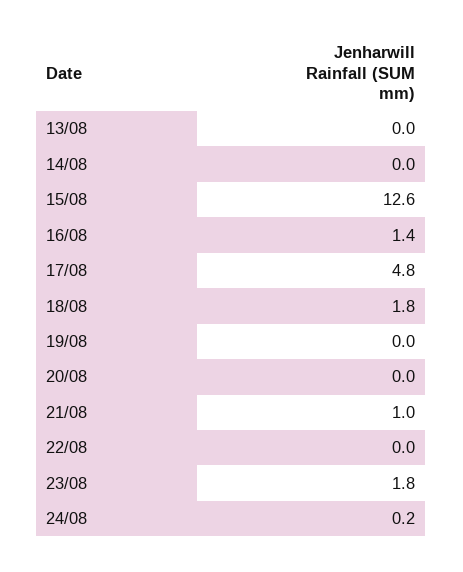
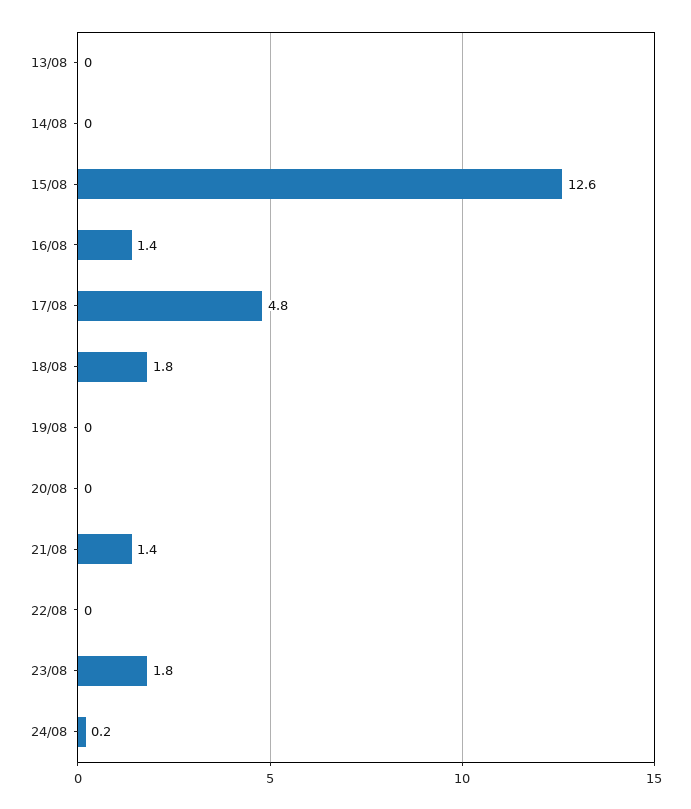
  {
    "13/08": 0,
    "14/08": 0,
    "15/08": 12.6,
    "16/08": 1.4,
    "17/08": 4.8,
    "18/08": 1.8,
    "19/08": 0,
    "20/08": 0,
-   "21/08": 1,
+   "21/08": 1.4,
    "22/08": 0,
    "23/08": 1.8,
    "24/08": 0.2
  }

